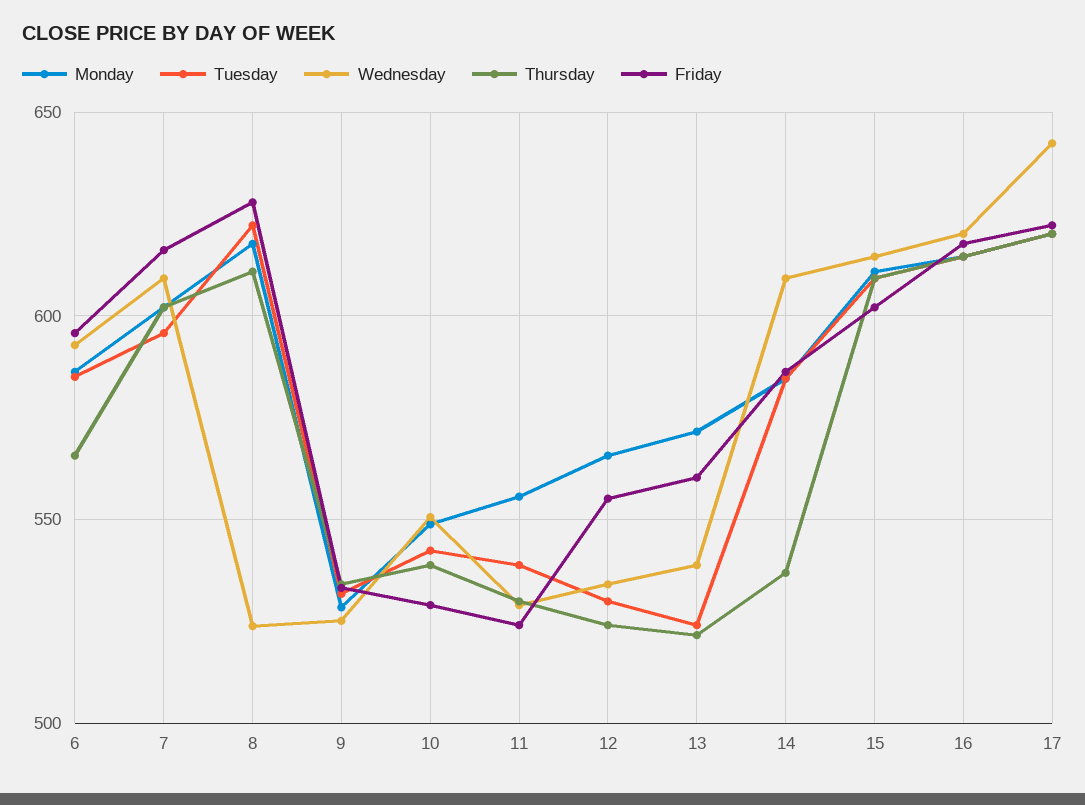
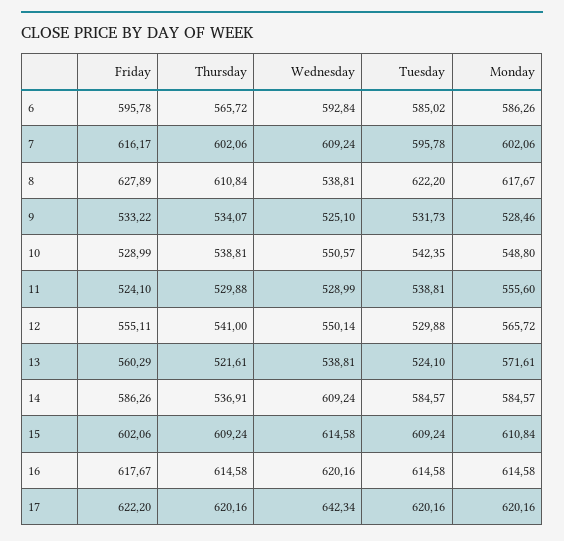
  {
    "Monday": {
      "6": 586.26,
      "7": 602.06,
      "8": 617.67,
      "9": 528.46,
      "10": 548.8,
      "11": 555.6,
      "12": 565.72,
      "13": 571.61,
      "14": 584.57,
      "15": 610.84,
      "16": 614.58,
      "17": 620.16
    },
    "Tuesday": {
      "6": 585.02,
      "7": 595.78,
      "8": 622.2,
      "9": 531.73,
      "10": 542.35,
      "11": 538.81,
      "12": 529.88,
      "13": 524.1,
      "14": 584.57,
      "15": 609.24,
      "16": 614.58,
      "17": 620.16
    },
    "Wednesday": {
      "6": 592.84,
      "7": 609.24,
-     "8": 525,
+     "8": 538.81,
      "9": 525.1,
      "10": 550.57,
      "11": 528.99,
-     "12": 535,
+     "12": 550.14,
      "13": 538.81,
      "14": 609.24,
      "15": 614.58,
      "16": 620.16,
      "17": 642.34
    },
    "Thursday": {
      "6": 565.72,
      "7": 602.06,
      "8": 610.84,
      "9": 534.07,
      "10": 538.81,
      "11": 529.88,
-     "12": 525,
+     "12": 541,
      "13": 521.61,
      "14": 536.91,
      "15": 609.24,
      "16": 614.58,
      "17": 620.16
    },
    "Friday": {
      "6": 595.78,
      "7": 616.17,
      "8": 627.89,
      "9": 533.22,
      "10": 528.99,
      "11": 524.1,
      "12": 555.11,
      "13": 560.29,
      "14": 586.26,
      "15": 602.06,
      "16": 617.67,
      "17": 622.2
    }
  }

